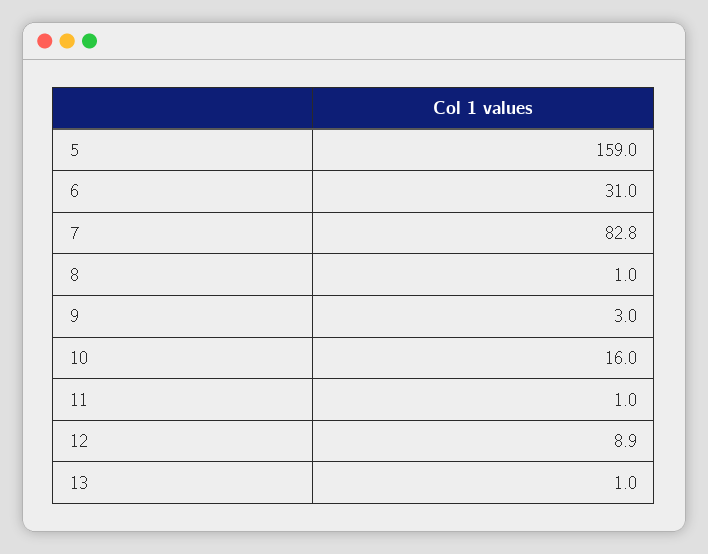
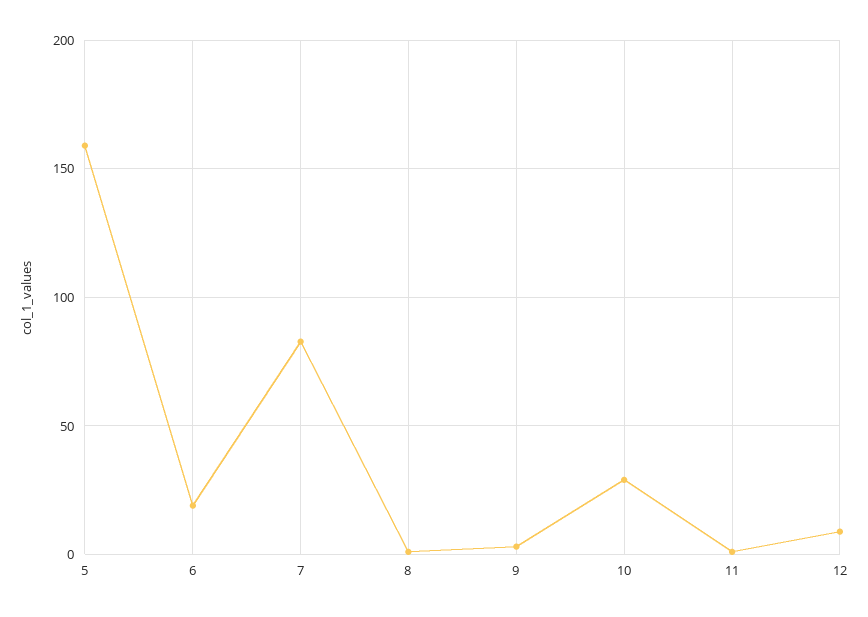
  {
    "5": 159,
-   "6": 31,
+   "6": 20,
    "7": 82.8,
    "8": 1,
    "9": 3,
-   "10": 16,
+   "10": 30,
    "11": 1,
-   "12": 8.9,
+   "12": 8.9
-   "13": 1
  }

